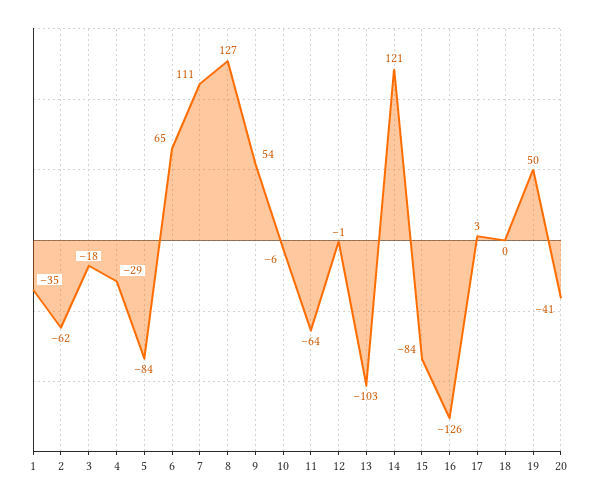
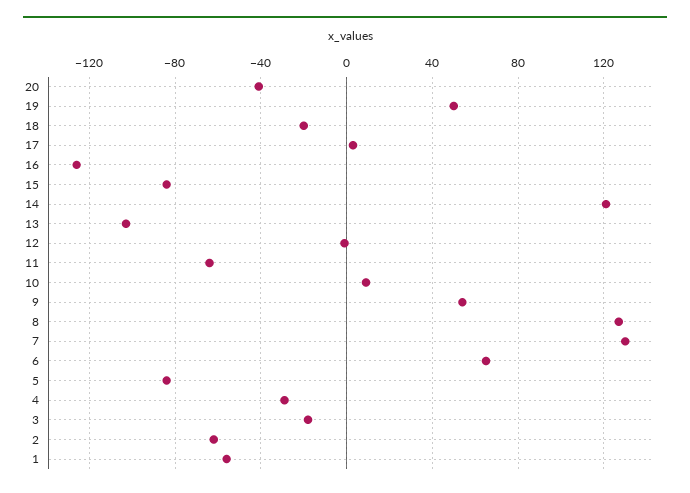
  {
-   "1": -35,
+   "1": -55,
    "2": -62,
    "3": -18,
    "4": -29,
    "5": -84,
    "6": 65,
-   "7": 111,
+   "7": 130,
    "8": 127,
    "9": 54,
-   "10": -6,
+   "10": 10,
    "11": -64,
    "12": -1,
    "13": -103,
    "14": 121,
    "15": -84,
    "16": -126,
    "17": 3,
-   "18": 0,
+   "18": -20,
    "19": 50,
    "20": -41
  }

